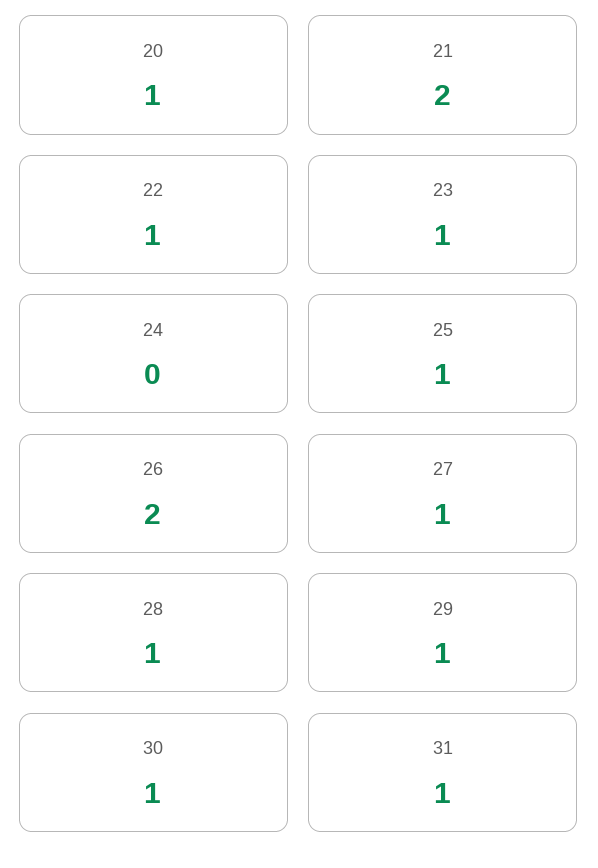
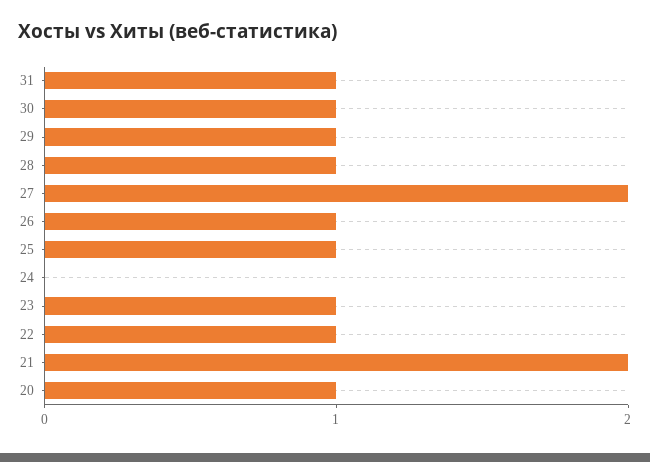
  {
    "20": 1,
    "21": 2,
    "22": 1,
    "23": 1,
    "24": 0,
    "25": 1,
-   "26": 2,
+   "26": 1,
-   "27": 1,
+   "27": 2,
    "28": 1,
    "29": 1,
    "30": 1,
    "31": 1
  }

